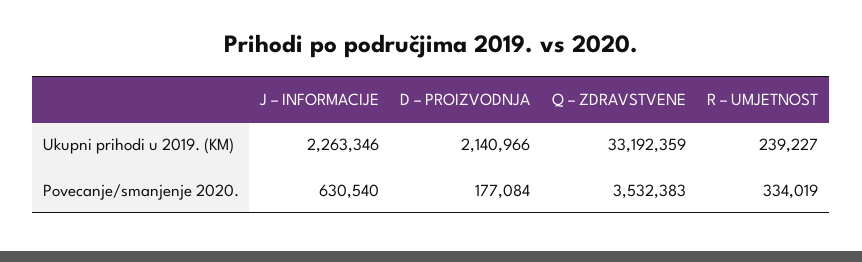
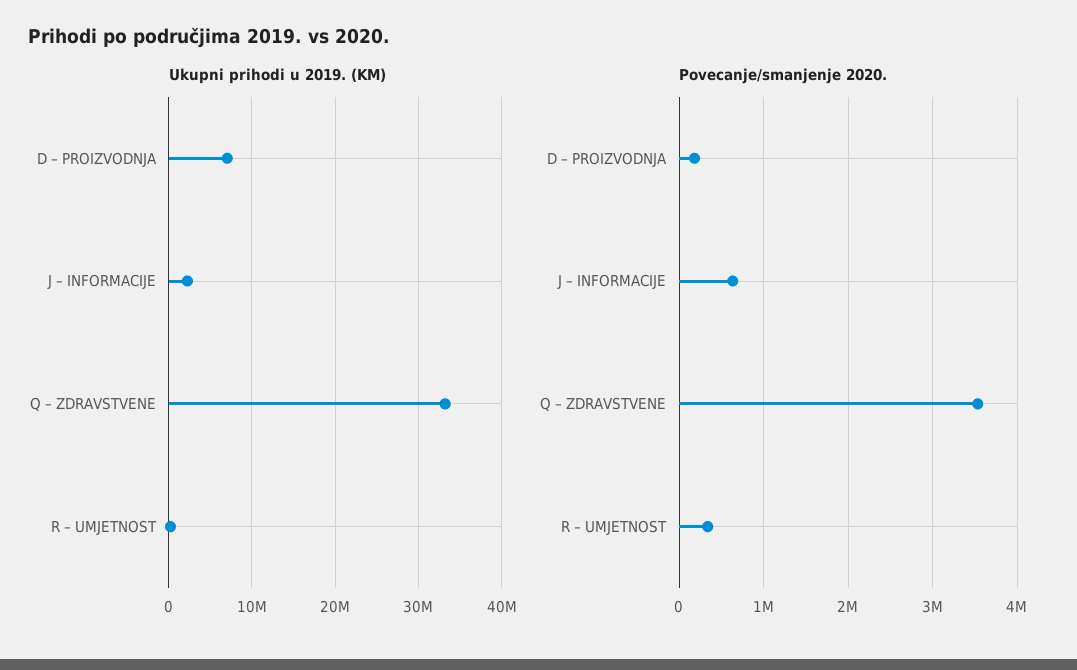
  {
    "Ukupni prihodi u 2019. (KM)": {
      "J – INFORMACIJE": 2263346,
-     "D – PROIZVODNJA": 2140966,
+     "D – PROIZVODNJA": 7000000,
      "Q – ZDRAVSTVENE": 33192359,
      "R – UMJETNOST": 239227
    },
    "Povecanje/smanjenje 2020.": {
      "J – INFORMACIJE": 630540,
      "D – PROIZVODNJA": 177084,
      "Q – ZDRAVSTVENE": 3532383,
      "R – UMJETNOST": 334019
    }
  }

